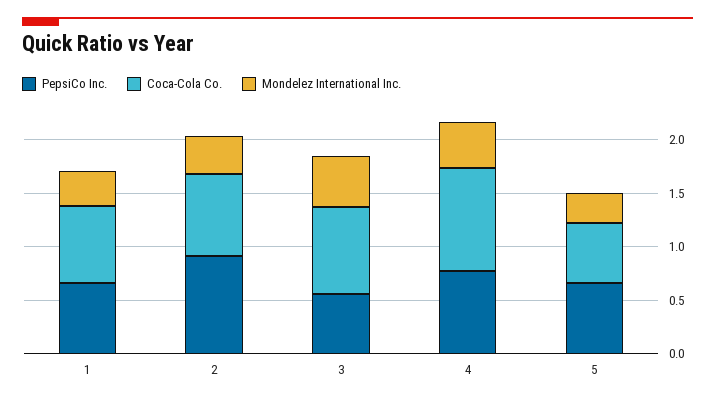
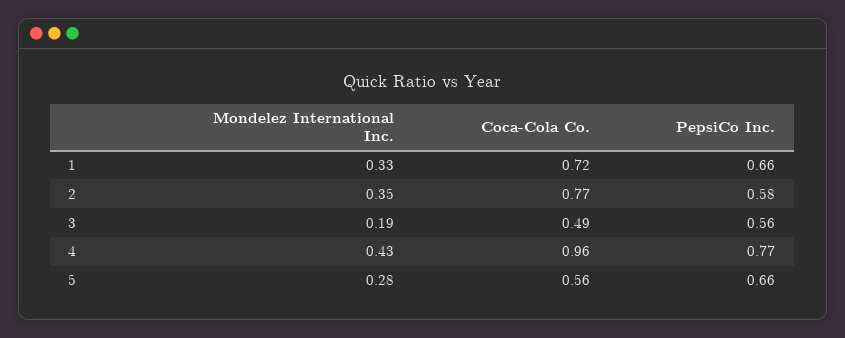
  {
    "PepsiCo Inc.": {
      "1": 0.66,
-     "2": 0.9,
+     "2": 0.58,
      "3": 0.56,
      "4": 0.77,
      "5": 0.66
    },
    "Coca-Cola Co.": {
      "1": 0.72,
      "2": 0.77,
-     "3": 0.8,
+     "3": 0.49,
      "4": 0.96,
      "5": 0.56
    },
    "Mondelez International Inc.": {
      "1": 0.33,
      "2": 0.35,
-     "3": 0.5,
+     "3": 0.19,
      "4": 0.43,
      "5": 0.28
    }
  }

